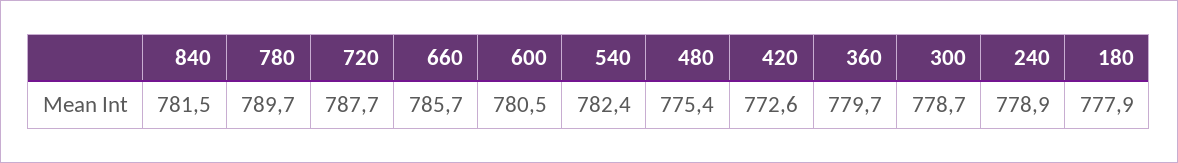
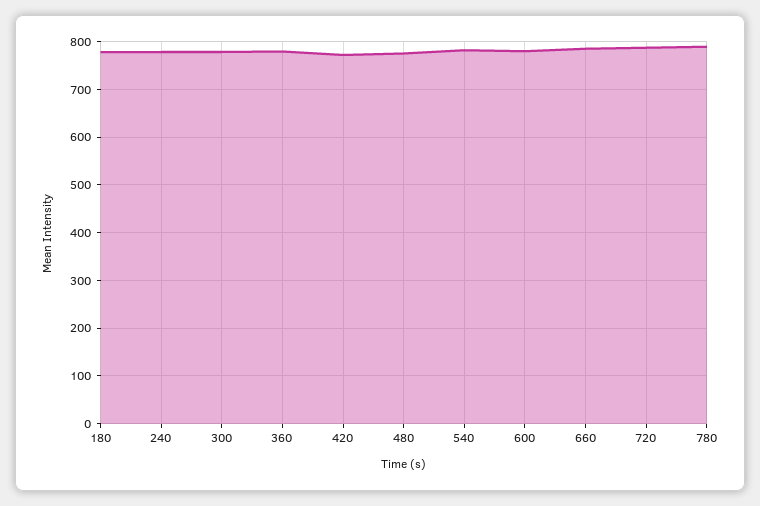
  {
-   "840": 781.5,
    "780": 789.7,
    "720": 787.7,
    "660": 785.7,
    "600": 780.5,
    "540": 782.4,
    "480": 775.4,
    "420": 772.6,
    "360": 779.7,
    "300": 778.7,
    "240": 778.9,
    "180": 777.9
  }

